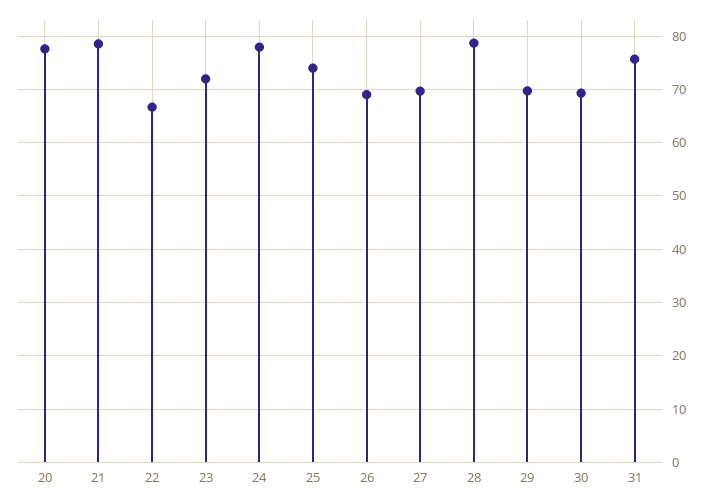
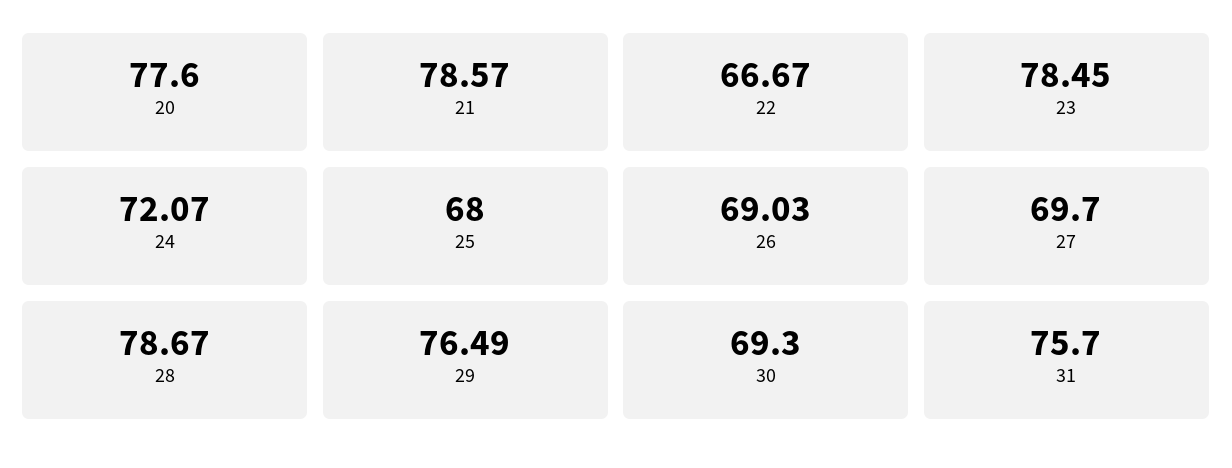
  {
    "20": 77.6,
    "21": 78.57,
    "22": 66.67,
-   "23": 72,
+   "23": 78.45,
-   "24": 78,
+   "24": 72.07,
-   "25": 74,
+   "25": 68,
    "26": 69.03,
    "27": 69.7,
    "28": 78.67,
-   "29": 70,
+   "29": 76.49,
    "30": 69.3,
    "31": 75.7
  }

